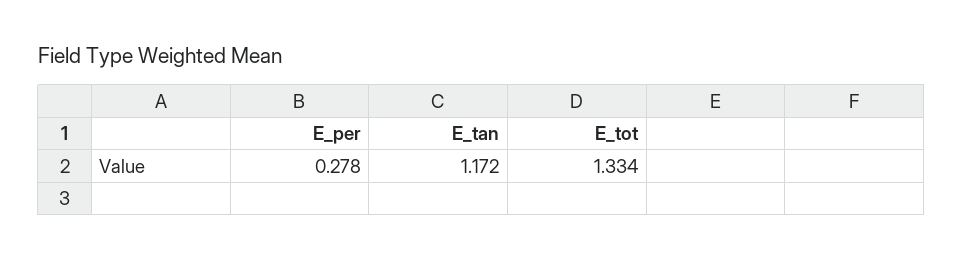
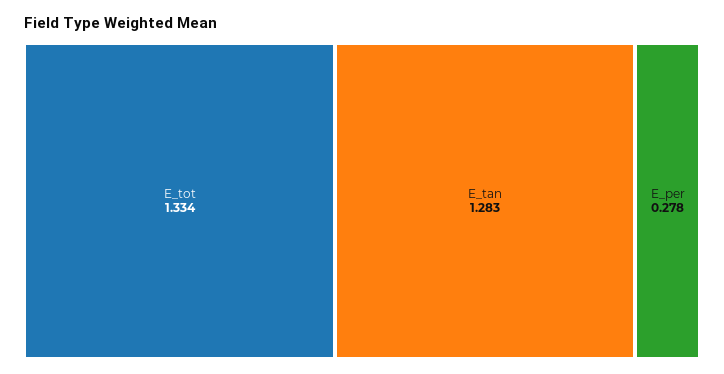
  {
    "E_per": 0.278,
-   "E_tan": 1.172,
+   "E_tan": 1.283,
    "E_tot": 1.334
  }

